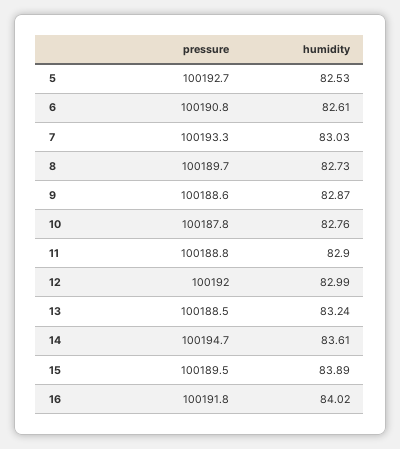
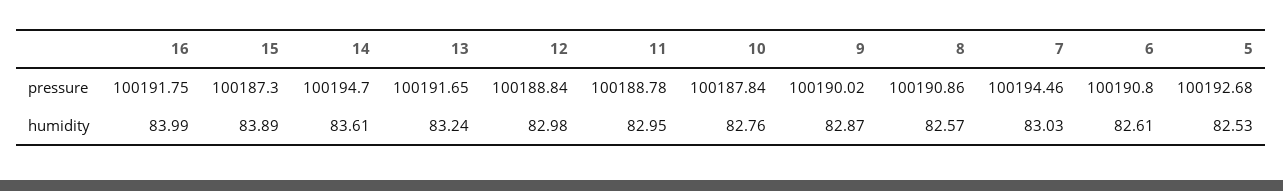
  {
    "pressure": {
      "5": 100192.68,
      "6": 100190.8,
-     "7": 100193.3,
+     "7": 100194.46,
-     "8": 100189.7,
+     "8": 100190.86,
-     "9": 100188.6,
+     "9": 100190.02,
      "10": 100187.84,
      "11": 100188.78,
-     "12": 100192,
+     "12": 100188.84,
-     "13": 100188.5,
+     "13": 100191.65,
      "14": 100194.7,
-     "15": 100189.5,
+     "15": 100187.3,
      "16": 100191.75
    },
    "humidity": {
      "5": 82.53,
      "6": 82.61,
      "7": 83.03,
-     "8": 82.73,
+     "8": 82.57,
      "9": 82.87,
      "10": 82.76,
-     "11": 82.9,
+     "11": 82.95,
-     "12": 82.99,
+     "12": 82.98,
      "13": 83.24,
      "14": 83.61,
      "15": 83.89,
-     "16": 84.02
+     "16": 83.99
    }
  }

